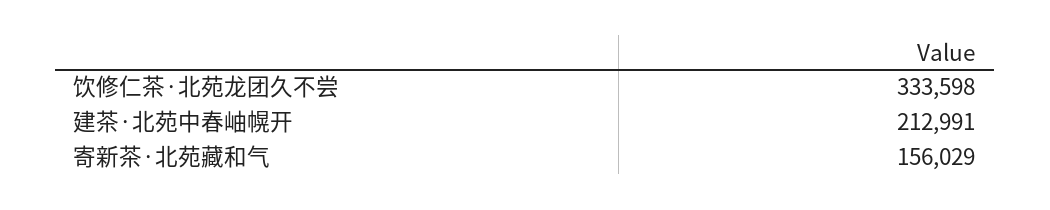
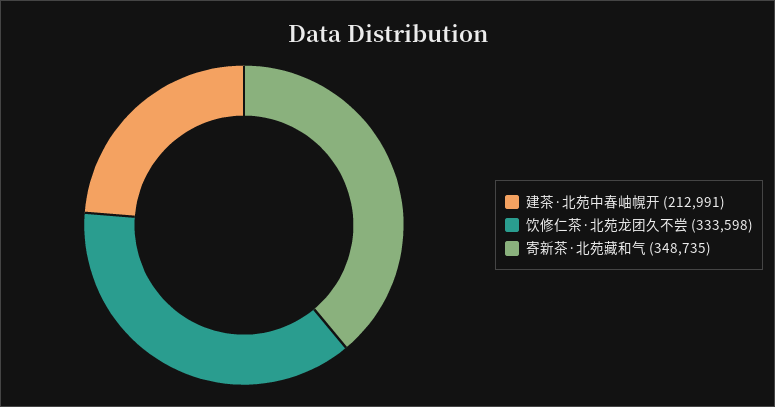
  {
    "饮修仁茶·北苑龙团久不尝": 333598,
    "建茶·北苑中春岫幌开": 212991,
-   "寄新茶·北苑藏和气": 156029
+   "寄新茶·北苑藏和气": 348735
  }

